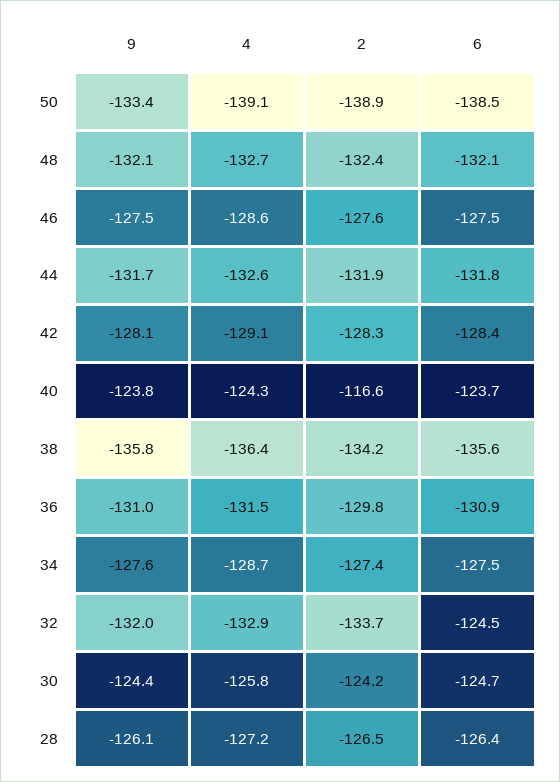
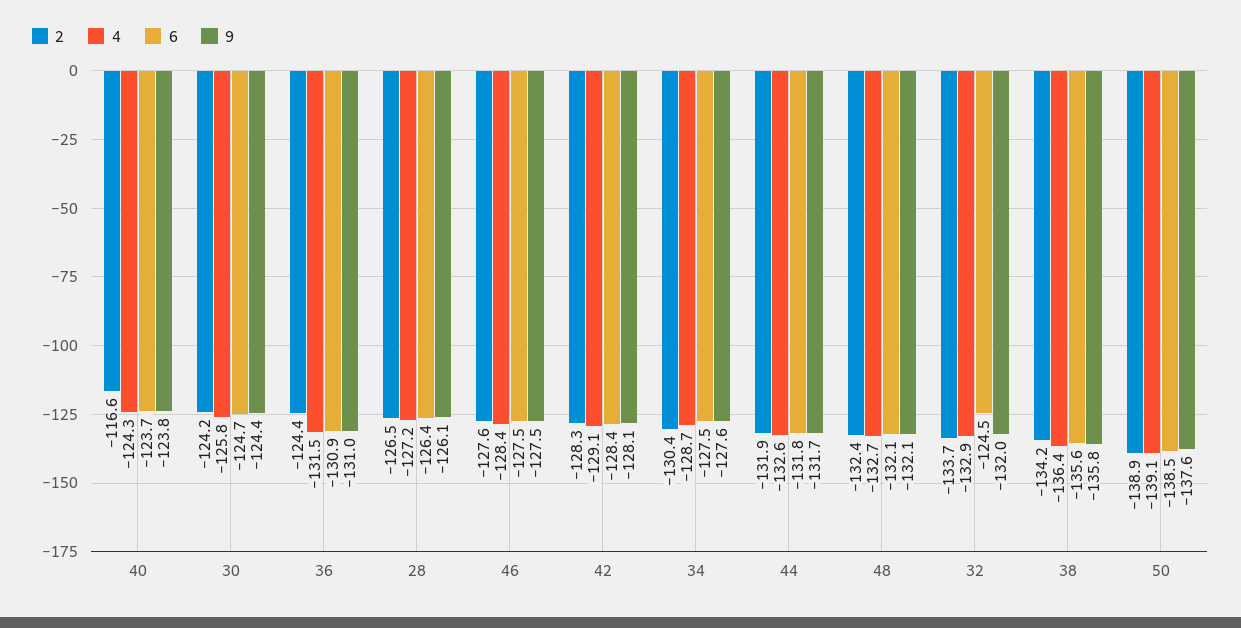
  {
    "9": {
-     "50": -133.4,
+     "50": -137.6,
      "48": -132.1,
      "46": -127.5,
      "44": -131.7,
      "42": -128.1,
      "40": -123.8,
      "38": -135.8,
      "36": -131,
      "34": -127.6,
      "32": -132,
      "30": -124.4,
      "28": -126.1
    },
    "4": {
      "50": -139.1,
      "48": -132.7,
-     "46": -128.6,
+     "46": -128.4,
      "44": -132.6,
      "42": -129.1,
      "40": -124.3,
      "38": -136.4,
      "36": -131.5,
      "34": -128.7,
      "32": -132.9,
      "30": -125.8,
      "28": -127.2
    },
    "2": {
      "50": -138.9,
      "48": -132.4,
      "46": -127.6,
      "44": -131.9,
      "42": -128.3,
      "40": -116.6,
      "38": -134.2,
-     "36": -129.8,
+     "36": -124.4,
-     "34": -127.4,
+     "34": -130.4,
      "32": -133.7,
      "30": -124.2,
      "28": -126.5
    },
    "6": {
      "50": -138.5,
      "48": -132.1,
      "46": -127.5,
      "44": -131.8,
      "42": -128.4,
      "40": -123.7,
      "38": -135.6,
      "36": -130.9,
      "34": -127.5,
      "32": -124.5,
      "30": -124.7,
      "28": -126.4
    }
  }

